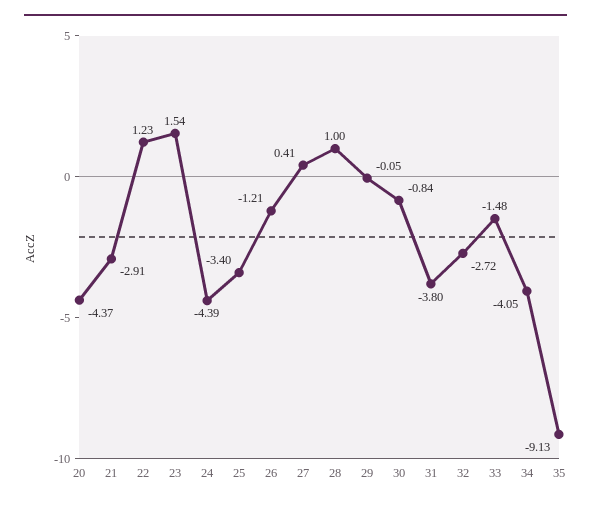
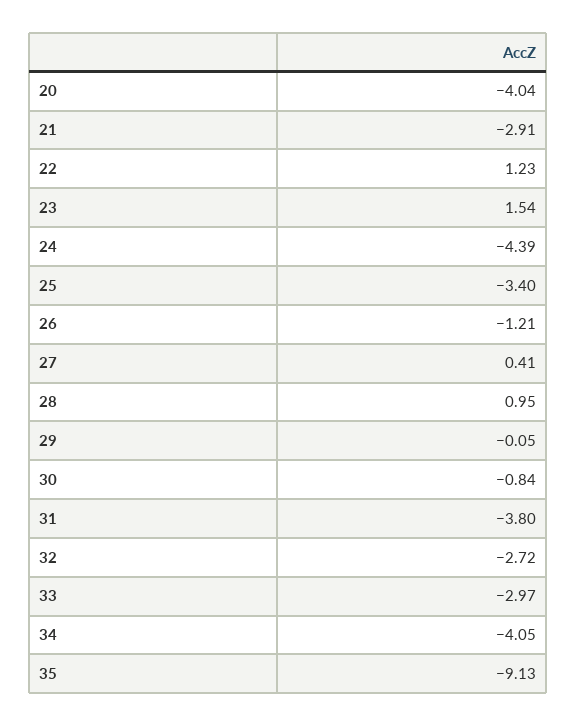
  {
-   "20": -4.37,
+   "20": -4.04,
    "21": -2.91,
    "22": 1.23,
    "23": 1.54,
    "24": -4.39,
    "25": -3.4,
    "26": -1.21,
    "27": 0.41,
-   "28": 1,
+   "28": 0.95,
    "29": -0.05,
    "30": -0.84,
    "31": -3.8,
    "32": -2.72,
-   "33": -1.48,
+   "33": -2.97,
    "34": -4.05,
    "35": -9.13
  }

